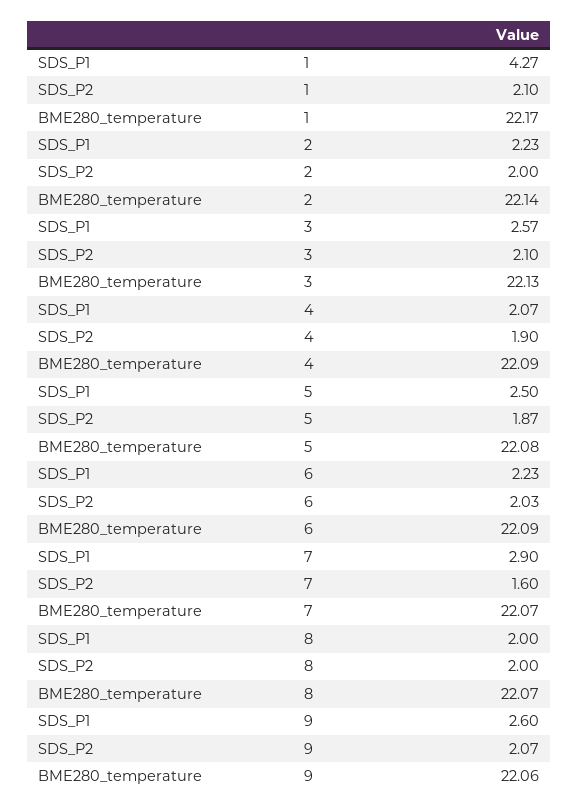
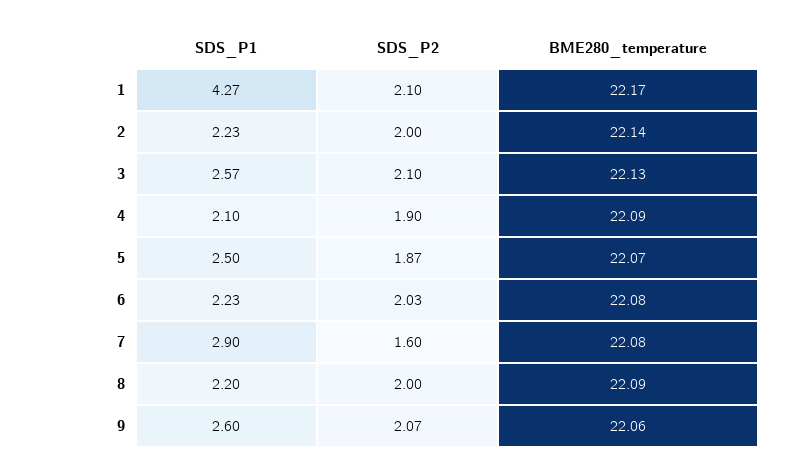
  {
    "SDS_P1": {
      "1": 4.27,
      "2": 2.23,
      "3": 2.57,
-     "4": 2.07,
+     "4": 2.1,
      "5": 2.5,
      "6": 2.23,
      "7": 2.9,
-     "8": 2,
+     "8": 2.2,
      "9": 2.6
    },
    "SDS_P2": {
      "1": 2.1,
      "2": 2,
      "3": 2.1,
      "4": 1.9,
      "5": 1.87,
      "6": 2.03,
      "7": 1.6,
      "8": 2,
      "9": 2.07
    },
    "BME280_temperature": {
      "1": 22.17,
      "2": 22.14,
      "3": 22.13,
      "4": 22.09,
-     "5": 22.08,
+     "5": 22.07,
-     "6": 22.09,
+     "6": 22.08,
-     "7": 22.07,
+     "7": 22.08,
-     "8": 22.07,
+     "8": 22.09,
      "9": 22.06
    }
  }

